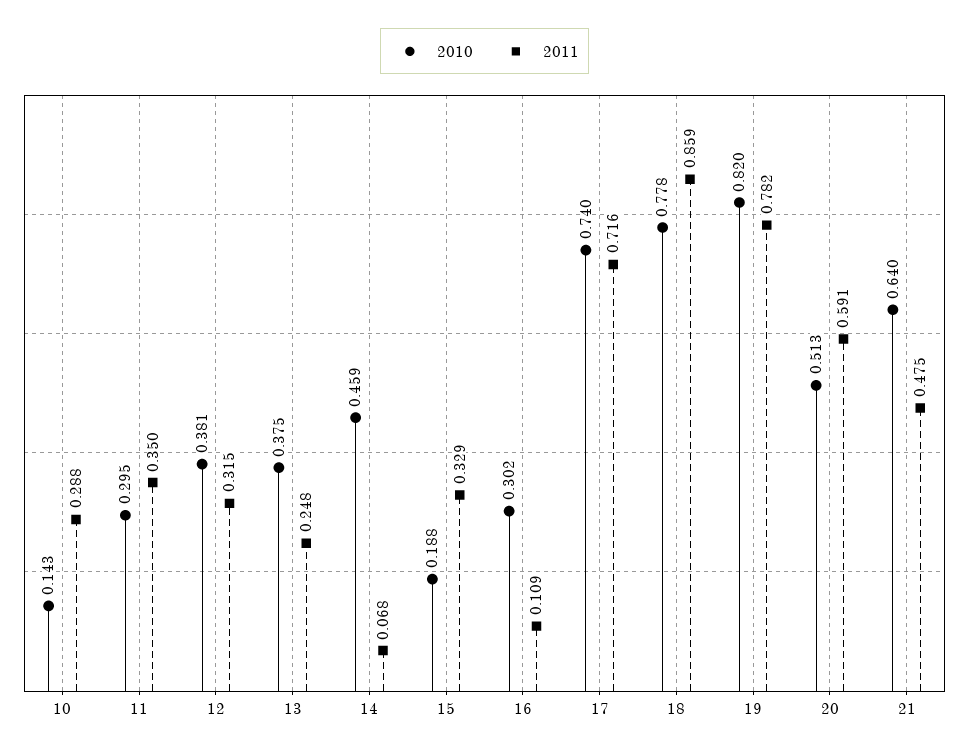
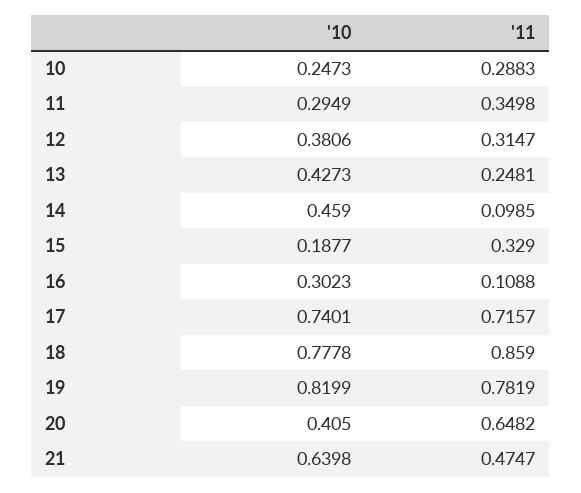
  {
    "2010": {
-     "10": 0.143,
+     "10": 0.2473,
      "11": 0.2949,
      "12": 0.3806,
-     "13": 0.375,
+     "13": 0.4273,
      "14": 0.459,
      "15": 0.1877,
      "16": 0.3023,
      "17": 0.7401,
      "18": 0.7778,
      "19": 0.8199,
-     "20": 0.513,
+     "20": 0.405,
      "21": 0.6398
    },
    "2011": {
      "10": 0.2883,
      "11": 0.3498,
      "12": 0.3147,
      "13": 0.2481,
-     "14": 0.068,
+     "14": 0.0985,
      "15": 0.329,
      "16": 0.1088,
      "17": 0.7157,
      "18": 0.859,
      "19": 0.7819,
-     "20": 0.591,
+     "20": 0.6482,
      "21": 0.4747
    }
  }

